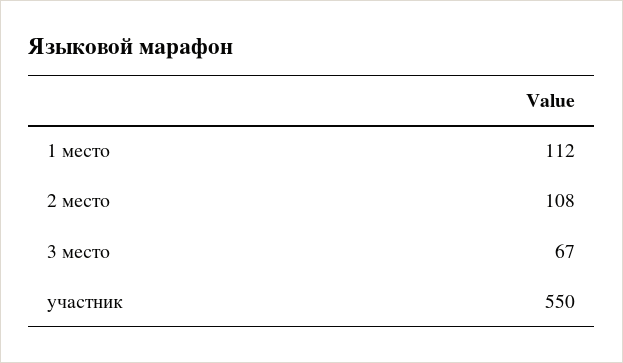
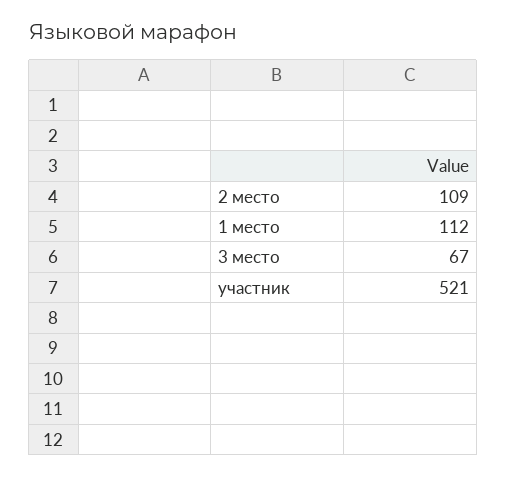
  {
    "1 место": 112,
-   "2 место": 108,
+   "2 место": 109,
    "3 место": 67,
-   "участник": 550
+   "участник": 521
  }

